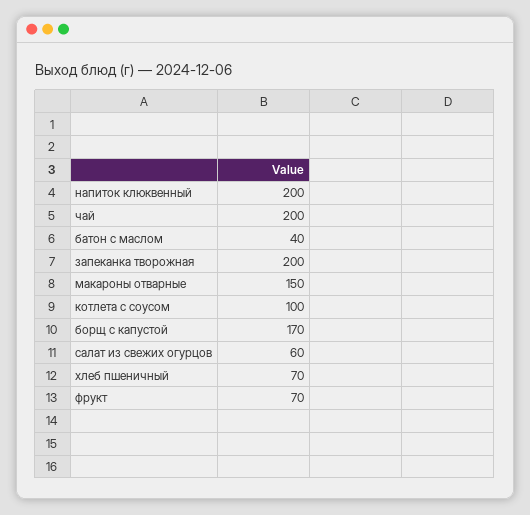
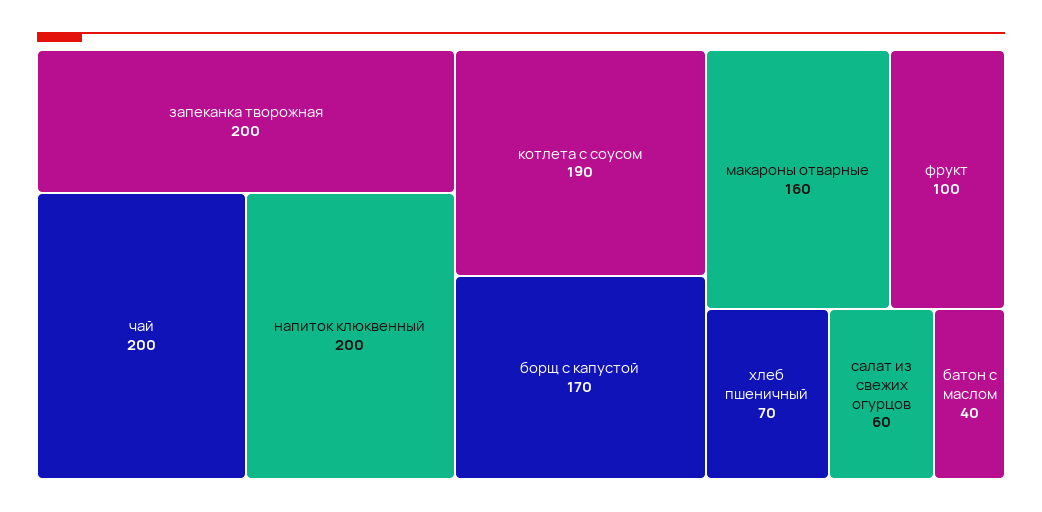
  {
    "напиток клюквенный": 200,
    "чай": 200,
    "батон с маслом": 40,
    "запеканка творожная": 200,
-   "макароны отварные": 150,
+   "макароны отварные": 160,
-   "котлета с соусом": 100,
+   "котлета с соусом": 190,
    "борщ с капустой": 170,
    "салат из свежих огурцов": 60,
    "хлеб пшеничный": 70,
-   "фрукт": 70
+   "фрукт": 100
  }

